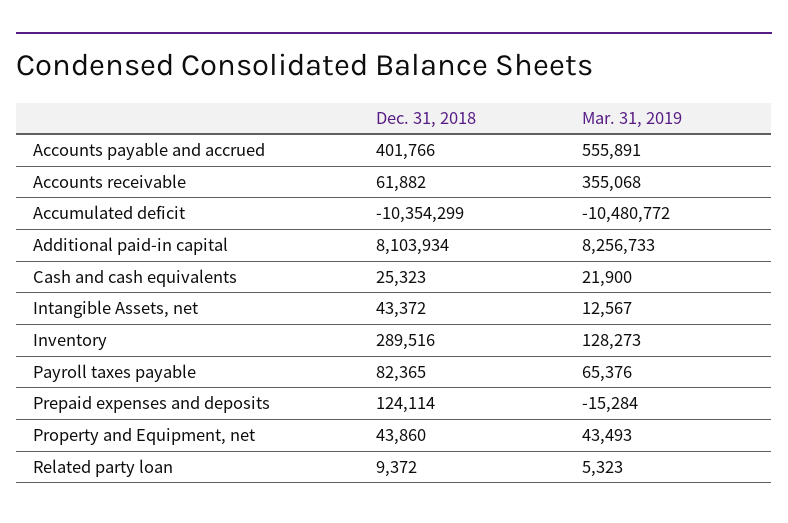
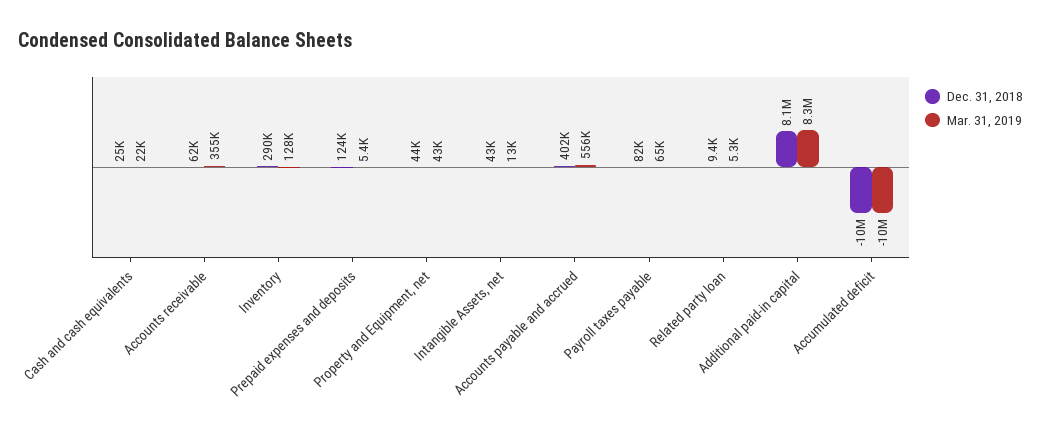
  {
    "Dec. 31, 2018": {
      "Accounts payable and accrued": 401766,
      "Accounts receivable": 61882,
      "Accumulated deficit": -10354299,
      "Additional paid-in capital": 8103934,
      "Cash and cash equivalents": 25323,
      "Intangible Assets, net": 43372,
      "Inventory": 289516,
      "Payroll taxes payable": 82365,
      "Prepaid expenses and deposits": 124114,
      "Property and Equipment, net": 43860,
      "Related party loan": 9372
    },
    "Mar. 31, 2019": {
      "Accounts payable and accrued": 555891,
      "Accounts receivable": 355068,
      "Accumulated deficit": -10480772,
      "Additional paid-in capital": 8256733,
      "Cash and cash equivalents": 21900,
      "Intangible Assets, net": 12567,
      "Inventory": 128273,
      "Payroll taxes payable": 65376,
-     "Prepaid expenses and deposits": -15284,
+     "Prepaid expenses and deposits": 5400,
      "Property and Equipment, net": 43493,
      "Related party loan": 5323
    }
  }

